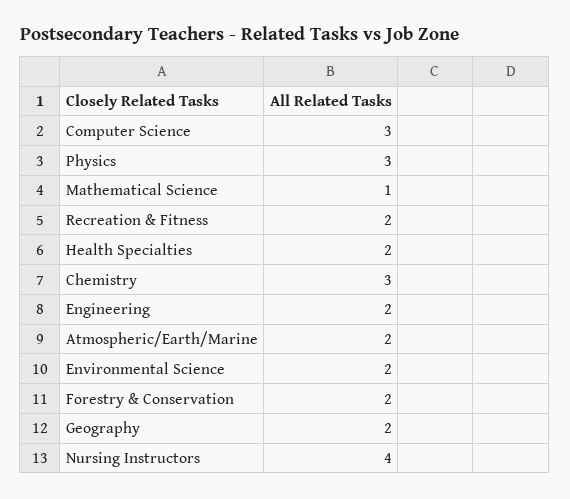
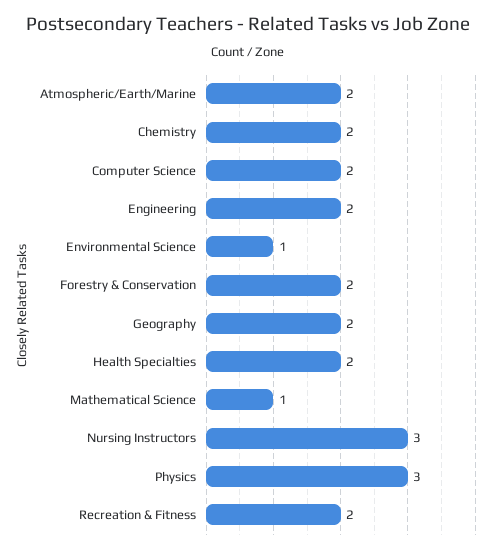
  {
-   "Computer Science": 3,
+   "Computer Science": 2,
    "Physics": 3,
    "Mathematical Science": 1,
    "Recreation & Fitness": 2,
    "Health Specialties": 2,
-   "Chemistry": 3,
+   "Chemistry": 2,
    "Engineering": 2,
    "Atmospheric/Earth/Marine": 2,
-   "Environmental Science": 2,
+   "Environmental Science": 1,
    "Forestry & Conservation": 2,
    "Geography": 2,
-   "Nursing Instructors": 4
+   "Nursing Instructors": 3
  }

